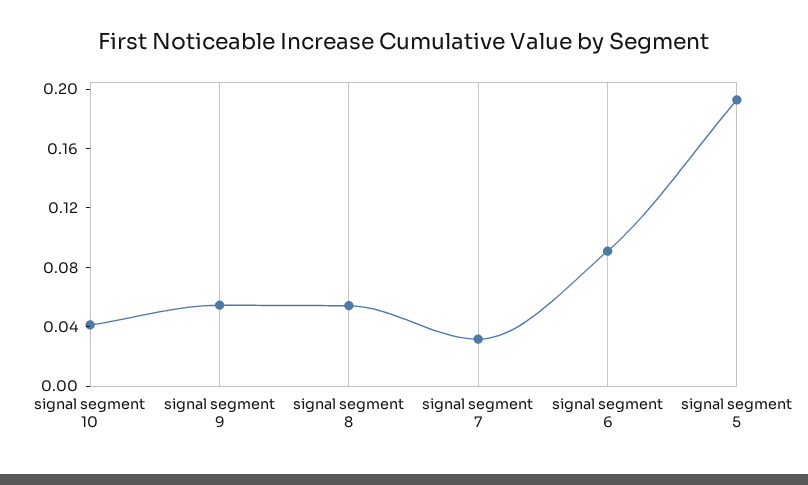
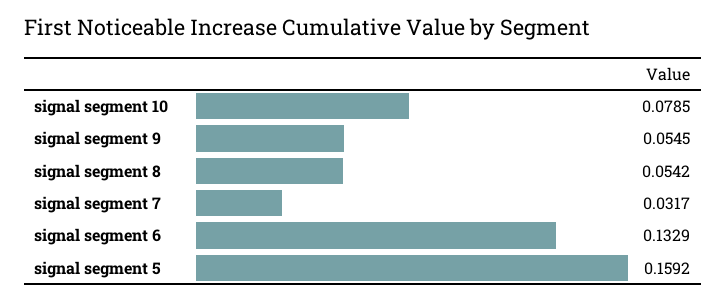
  {
-   "signal segment 10": 0.04,
+   "signal segment 10": 0.0785,
    "signal segment 9": 0.0545,
    "signal segment 8": 0.0542,
    "signal segment 7": 0.0317,
-   "signal segment 6": 0.09,
+   "signal segment 6": 0.1329,
-   "signal segment 5": 0.19
+   "signal segment 5": 0.1592
  }

